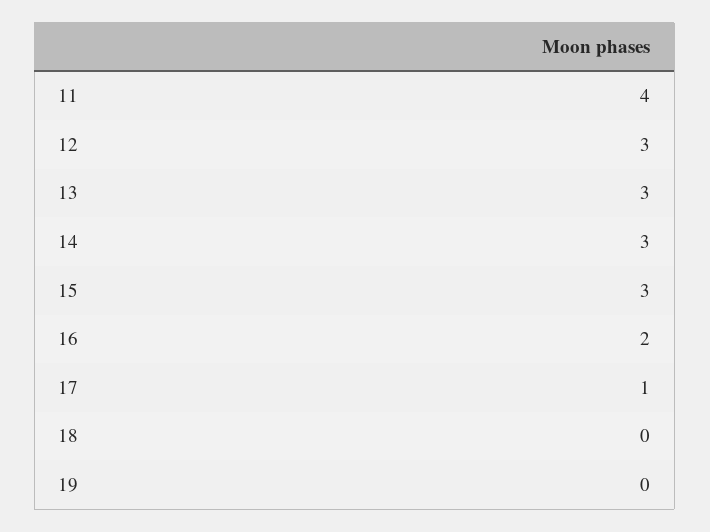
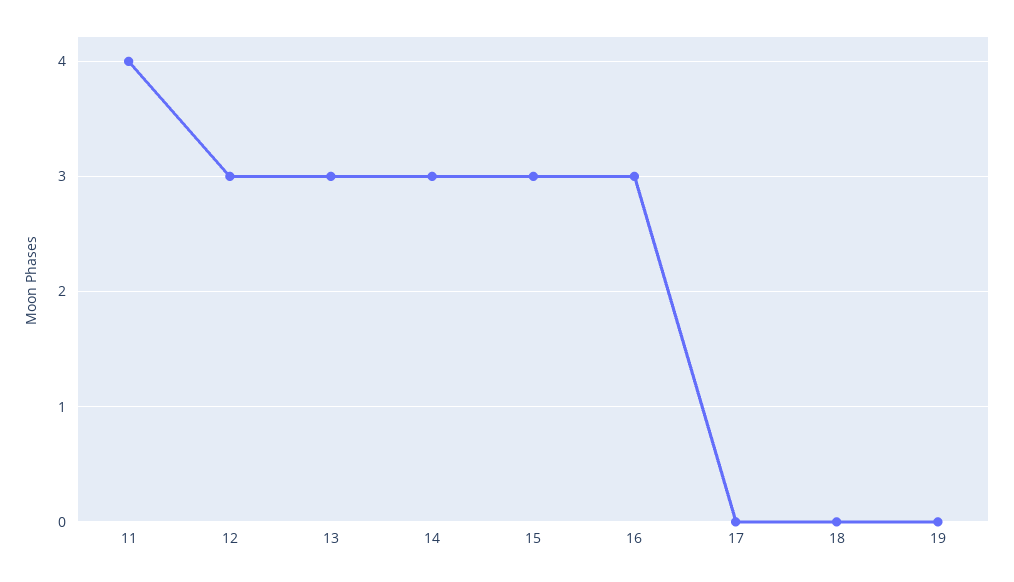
  {
    "11": 4,
    "12": 3,
    "13": 3,
    "14": 3,
    "15": 3,
-   "16": 2,
+   "16": 3,
-   "17": 1,
+   "17": 0,
    "18": 0,
    "19": 0
  }

